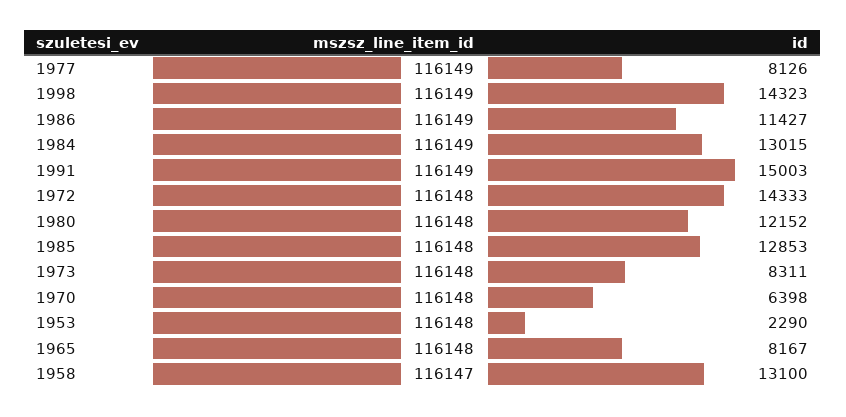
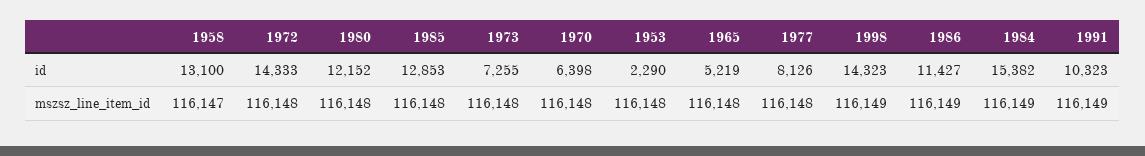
  {
    "mszsz_line_item_id": {
-     "1977": 116149,
+     "1977": 116148,
      "1998": 116149,
      "1986": 116149,
      "1984": 116149,
      "1991": 116149,
      "1972": 116148,
      "1980": 116148,
      "1985": 116148,
      "1973": 116148,
      "1970": 116148,
      "1953": 116148,
      "1965": 116148,
      "1958": 116147
    },
    "id": {
      "1977": 8126,
      "1998": 14323,
      "1986": 11427,
-     "1984": 13015,
+     "1984": 15382,
-     "1991": 15003,
+     "1991": 10323,
      "1972": 14333,
      "1980": 12152,
      "1985": 12853,
-     "1973": 8311,
+     "1973": 7255,
      "1970": 6398,
      "1953": 2290,
-     "1965": 8167,
+     "1965": 5219,
      "1958": 13100
    }
  }

